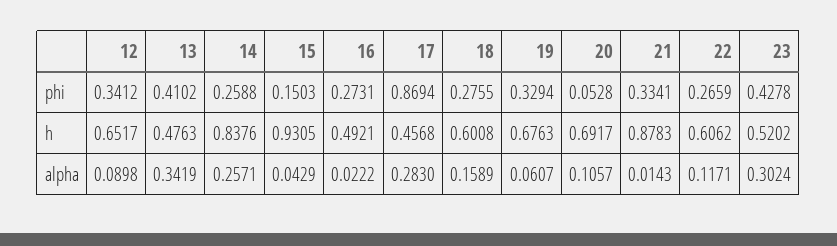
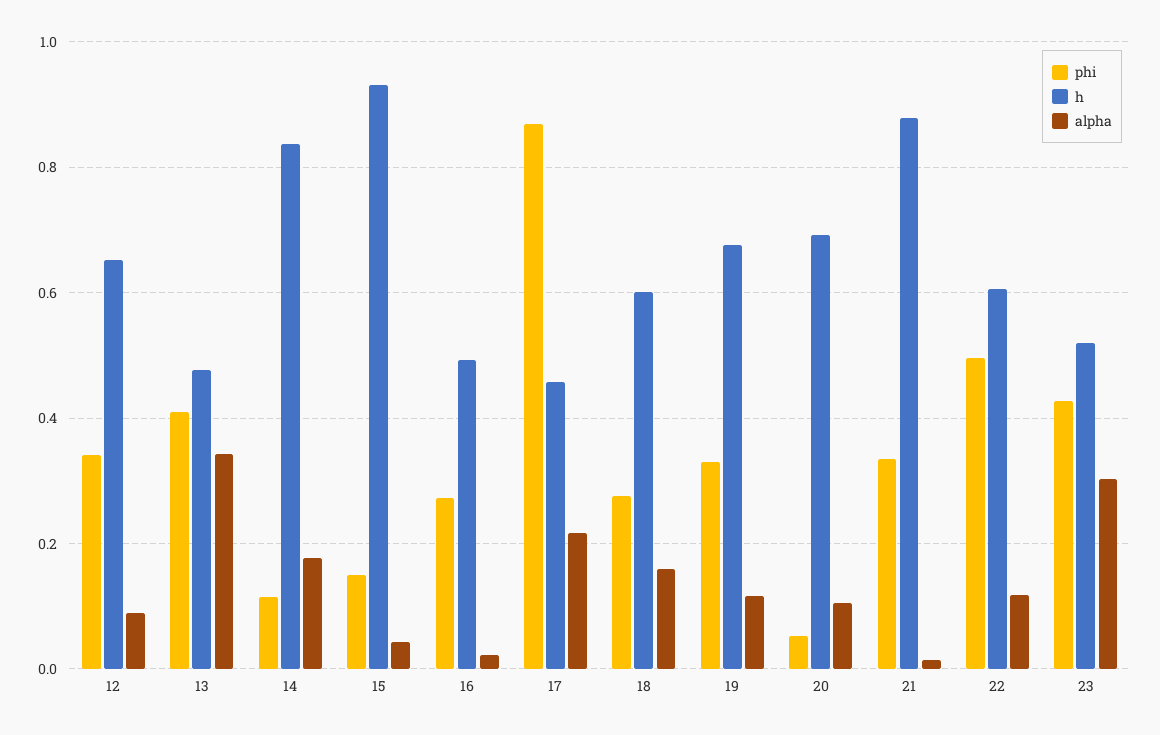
  {
    "phi": {
      "12": 0.3412,
      "13": 0.4102,
-     "14": 0.2588,
+     "14": 0.12,
      "15": 0.1503,
      "16": 0.2731,
      "17": 0.8694,
      "18": 0.2755,
      "19": 0.3294,
      "20": 0.0528,
      "21": 0.3341,
-     "22": 0.2659,
+     "22": 0.5,
      "23": 0.4278
    },
    "h": {
      "12": 0.6517,
      "13": 0.4763,
      "14": 0.8376,
      "15": 0.9305,
      "16": 0.4921,
      "17": 0.4568,
      "18": 0.6008,
      "19": 0.6763,
      "20": 0.6917,
      "21": 0.8783,
      "22": 0.6062,
      "23": 0.5202
    },
    "alpha": {
      "12": 0.0898,
      "13": 0.3419,
-     "14": 0.2571,
+     "14": 0.18,
      "15": 0.0429,
      "16": 0.0222,
-     "17": 0.283,
+     "17": 0.22,
      "18": 0.1589,
-     "19": 0.0607,
+     "19": 0.12,
      "20": 0.1057,
      "21": 0.0143,
      "22": 0.1171,
      "23": 0.3024
    }
  }

